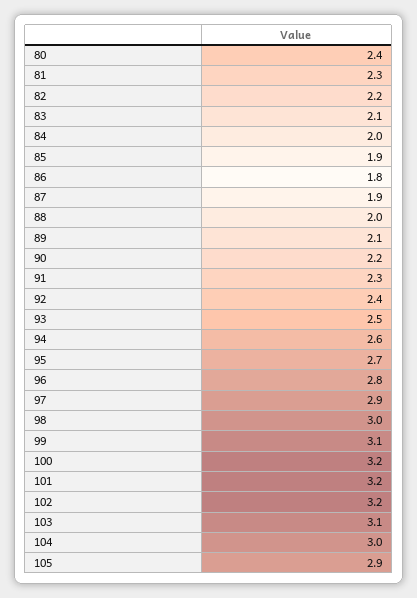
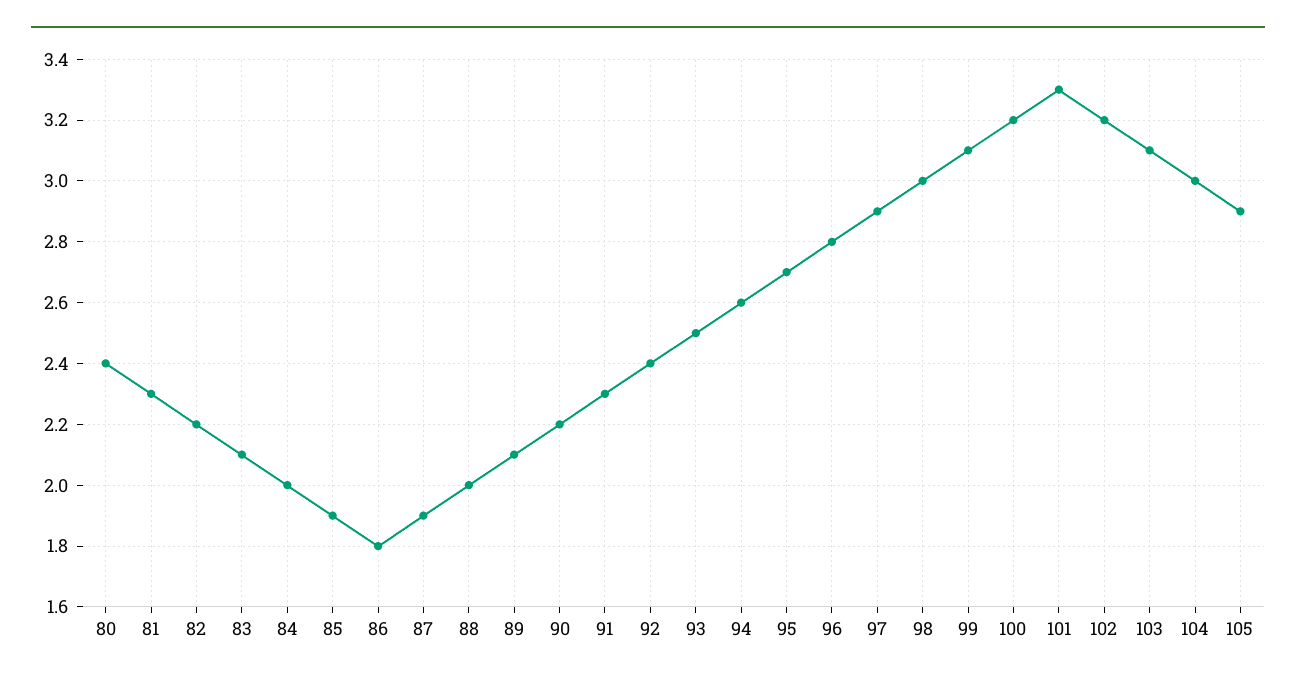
  {
    "80": 2.4,
    "81": 2.3,
    "82": 2.2,
    "83": 2.1,
    "84": 2,
    "85": 1.9,
    "86": 1.8,
    "87": 1.9,
    "88": 2,
    "89": 2.1,
    "90": 2.2,
    "91": 2.3,
    "92": 2.4,
    "93": 2.5,
    "94": 2.6,
    "95": 2.7,
    "96": 2.8,
    "97": 2.9,
    "98": 3,
    "99": 3.1,
    "100": 3.2,
-   "101": 3.2,
+   "101": 3.3,
    "102": 3.2,
    "103": 3.1,
    "104": 3,
    "105": 2.9
  }

